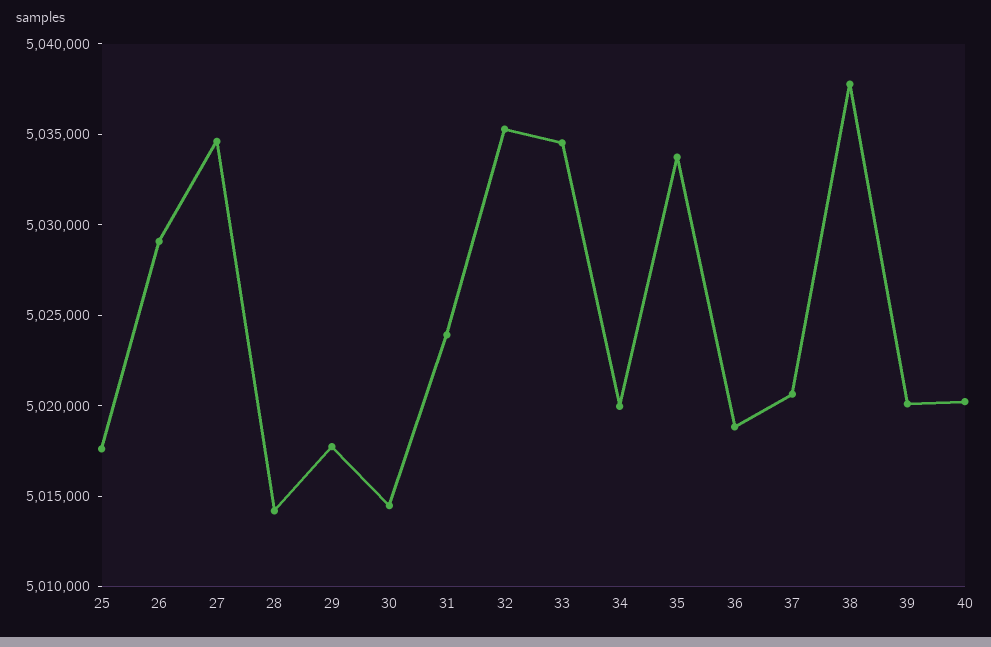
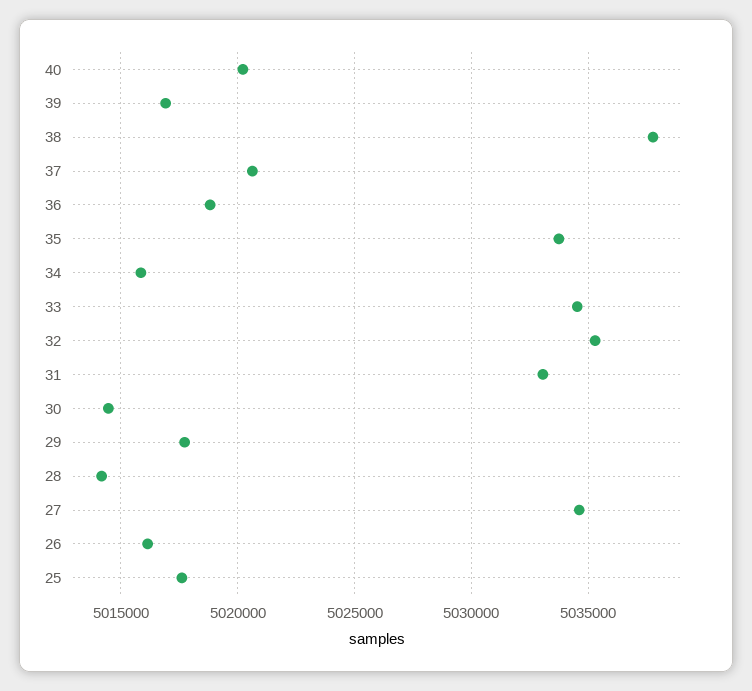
  {
    "25": 5017500,
-   "26": 5029000,
+   "26": 5016000,
    "27": 5034500,
    "28": 5014000,
    "29": 5017500,
    "30": 5014500,
-   "31": 5024000,
+   "31": 5033000,
    "32": 5035500,
    "33": 5034500,
-   "34": 5020000,
+   "34": 5016000,
    "35": 5033500,
    "36": 5019000,
    "37": 5020500,
    "38": 5038000,
-   "39": 5020000,
+   "39": 5017000,
    "40": 5020000
  }

